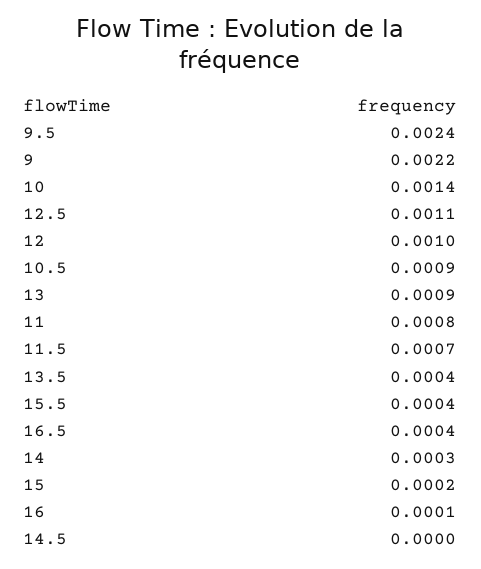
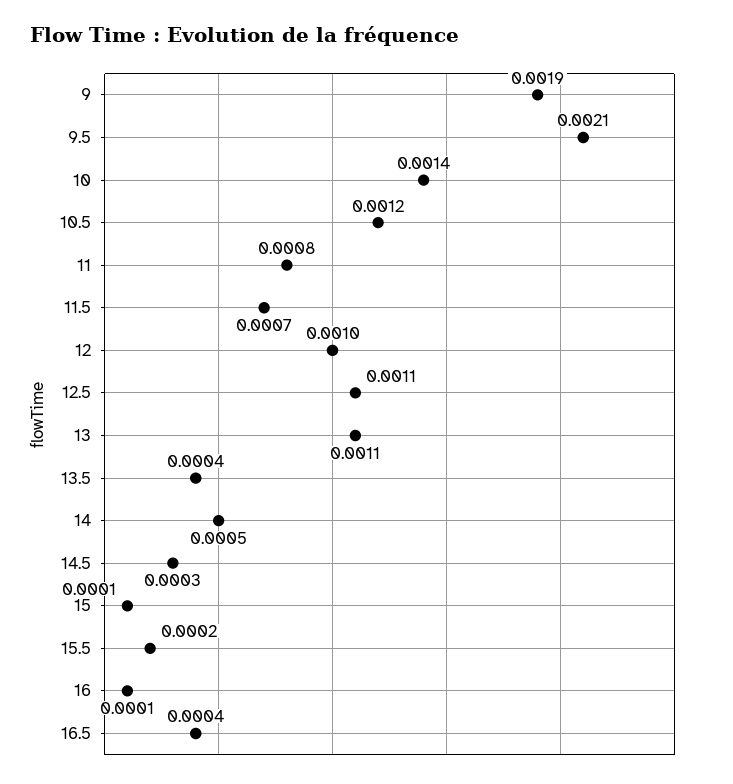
  {
-   "9.5": 0.0024,
+   "9.5": 0.0021,
-   "9": 0.0022,
+   "9": 0.0019,
    "10": 0.0014,
    "12.5": 0.0011,
    "12": 0.001,
-   "10.5": 0.0009,
+   "10.5": 0.0012,
-   "13": 0.0009,
+   "13": 0.0011,
    "11": 0.0008,
    "11.5": 0.0007,
    "13.5": 0.0004,
-   "15.5": 0.0004,
+   "15.5": 0.0002,
    "16.5": 0.0004,
-   "14": 0.0003,
+   "14": 0.0005,
-   "15": 0.0002,
+   "15": 0.0001,
    "16": 0.0001,
-   "14.5": 0
+   "14.5": 0.0003
  }

